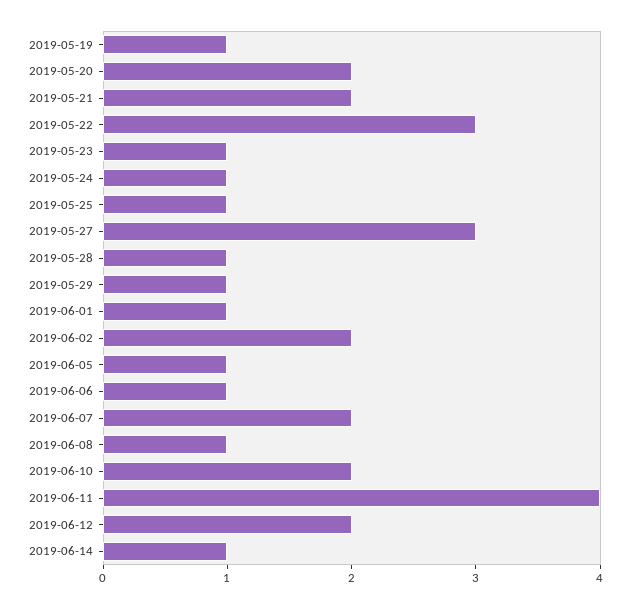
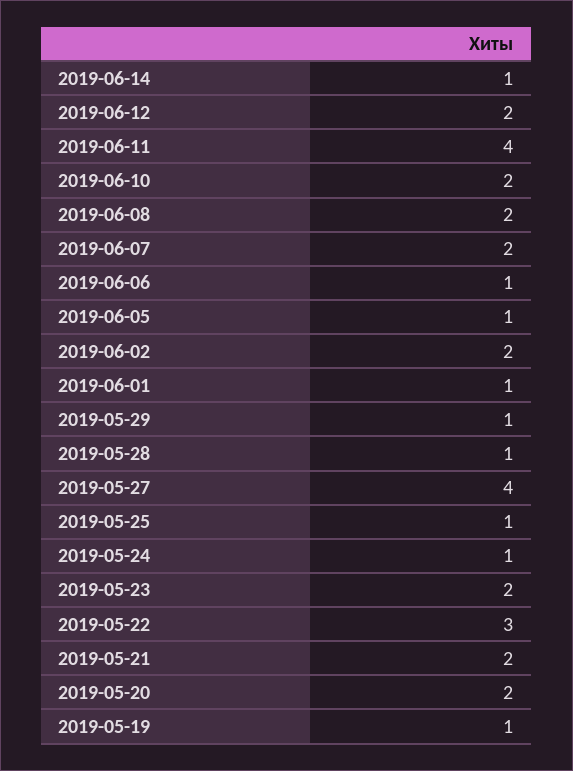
  {
    "2019-05-19": 1,
    "2019-05-20": 2,
    "2019-05-21": 2,
    "2019-05-22": 3,
-   "2019-05-23": 1,
+   "2019-05-23": 2,
    "2019-05-24": 1,
    "2019-05-25": 1,
-   "2019-05-27": 3,
+   "2019-05-27": 4,
    "2019-05-28": 1,
    "2019-05-29": 1,
    "2019-06-01": 1,
    "2019-06-02": 2,
    "2019-06-05": 1,
    "2019-06-06": 1,
    "2019-06-07": 2,
-   "2019-06-08": 1,
+   "2019-06-08": 2,
    "2019-06-10": 2,
    "2019-06-11": 4,
    "2019-06-12": 2,
    "2019-06-14": 1
  }

